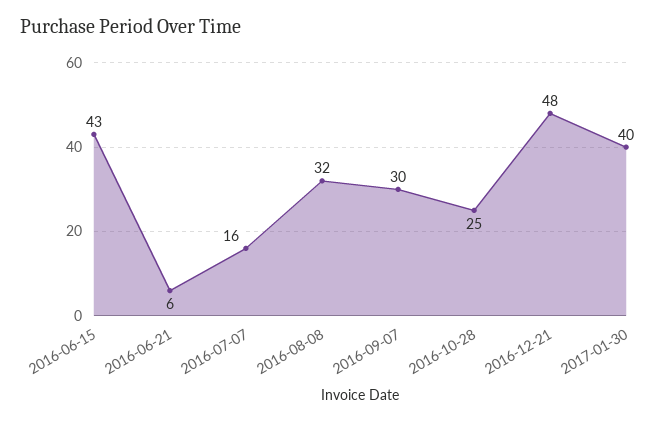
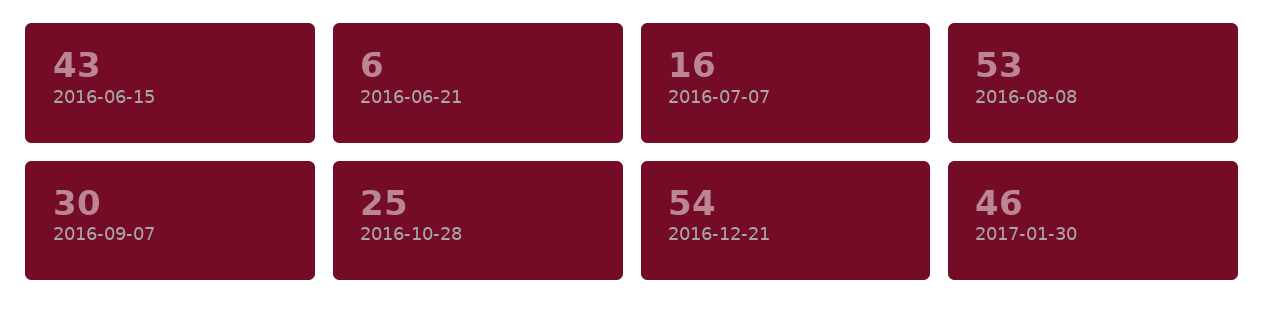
  {
    "2016-06-15": 43,
    "2016-06-21": 6,
    "2016-07-07": 16,
-   "2016-08-08": 32,
+   "2016-08-08": 53,
    "2016-09-07": 30,
    "2016-10-28": 25,
-   "2016-12-21": 48,
+   "2016-12-21": 54,
-   "2017-01-30": 40
+   "2017-01-30": 46
  }

